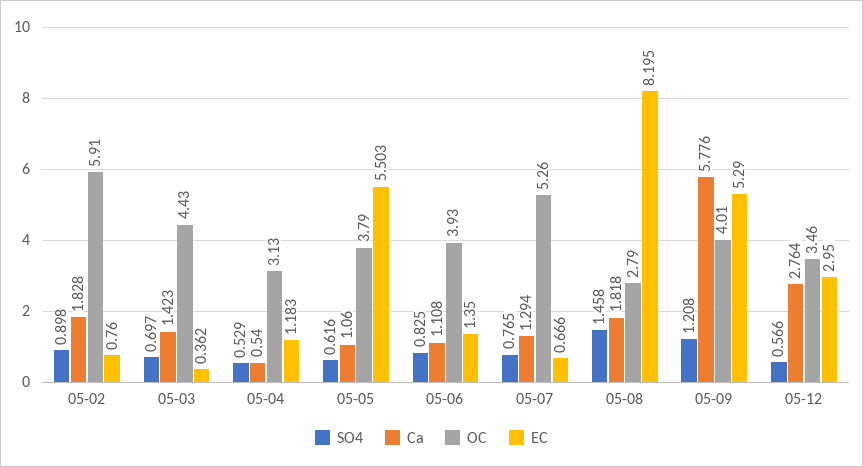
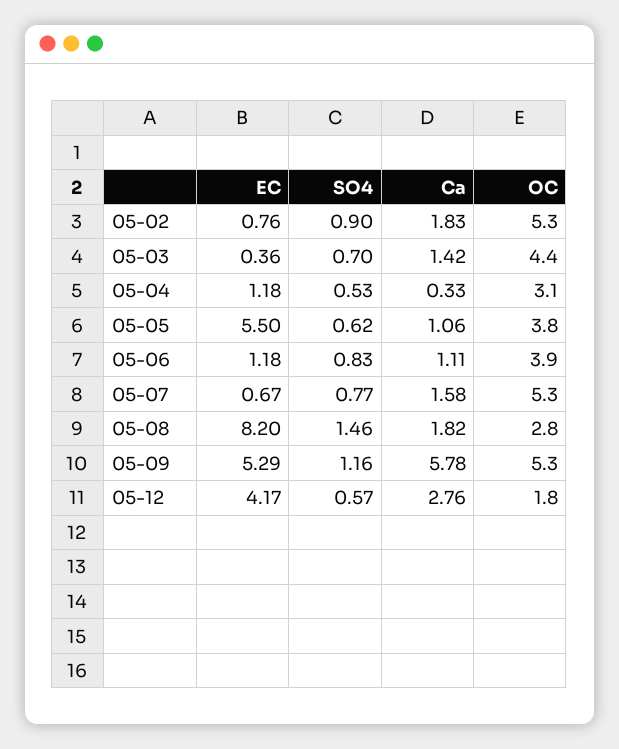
  {
    "SO4": {
      "05-02": 0.898,
      "05-03": 0.697,
      "05-04": 0.529,
      "05-05": 0.616,
      "05-06": 0.825,
      "05-07": 0.765,
      "05-08": 1.458,
-     "05-09": 1.208,
+     "05-09": 1.16,
      "05-12": 0.566
    },
    "Ca": {
      "05-02": 1.828,
      "05-03": 1.423,
-     "05-04": 0.54,
+     "05-04": 0.33,
      "05-05": 1.06,
      "05-06": 1.108,
-     "05-07": 1.294,
+     "05-07": 1.58,
      "05-08": 1.818,
      "05-09": 5.776,
      "05-12": 2.764
    },
    "OC": {
-     "05-02": 5.91,
+     "05-02": 5.3,
      "05-03": 4.43,
      "05-04": 3.13,
      "05-05": 3.79,
      "05-06": 3.93,
      "05-07": 5.26,
      "05-08": 2.79,
-     "05-09": 4.01,
+     "05-09": 5.3,
-     "05-12": 3.46
+     "05-12": 1.8
    },
    "EC": {
      "05-02": 0.76,
      "05-03": 0.362,
      "05-04": 1.183,
      "05-05": 5.503,
-     "05-06": 1.35,
+     "05-06": 1.18,
      "05-07": 0.666,
      "05-08": 8.195,
      "05-09": 5.29,
-     "05-12": 2.95
+     "05-12": 4.17
    }
  }

